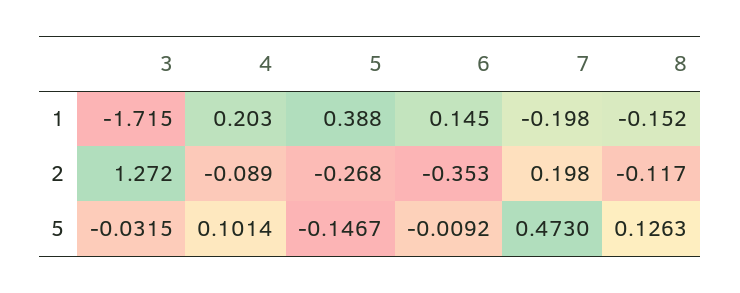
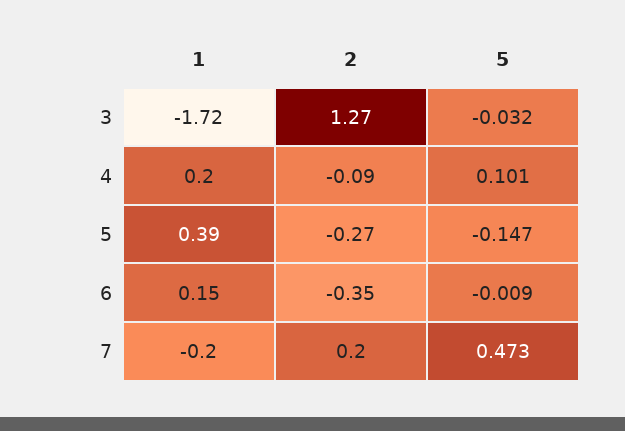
  {
    "3": {
      "1": -1.715,
      "2": 1.272,
      "5": -0.0315
    },
    "4": {
      "1": 0.203,
      "2": -0.089,
      "5": 0.1014
    },
    "5": {
      "1": 0.388,
      "2": -0.268,
      "5": -0.1467
    },
    "6": {
      "1": 0.145,
      "2": -0.353,
      "5": -0.0092
    },
    "7": {
      "1": -0.198,
      "2": 0.198,
      "5": 0.473
-   },
+   }
-   "8": {
-     "1": -0.152,
-     "2": -0.117,
-     "5": 0.1263
-   }
  }

